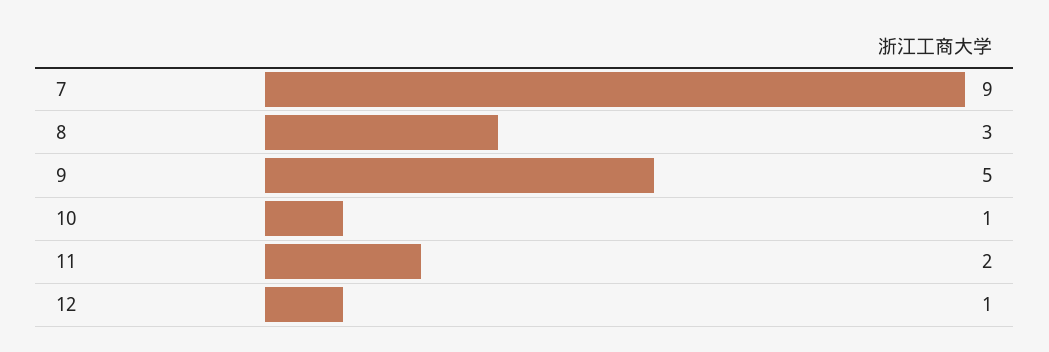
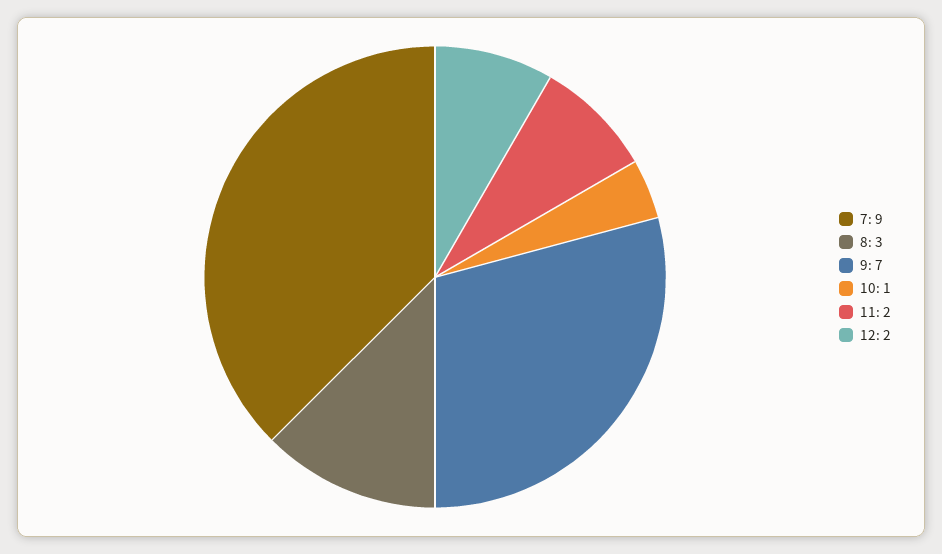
  {
    "7": 9,
    "8": 3,
-   "9": 5,
+   "9": 7,
    "10": 1,
    "11": 2,
-   "12": 1
+   "12": 2
  }

